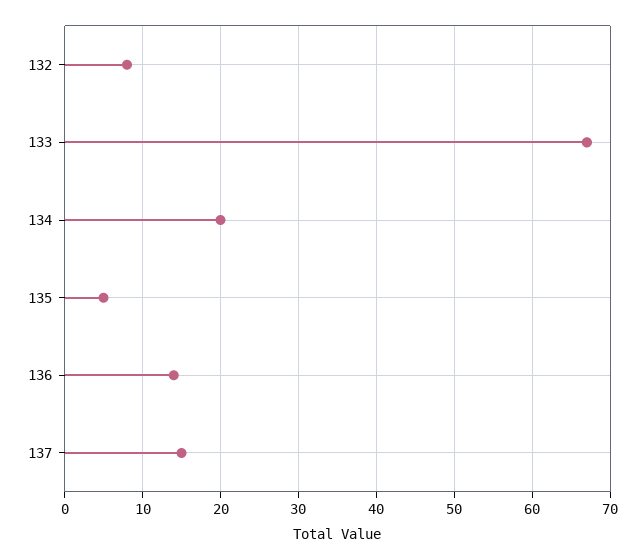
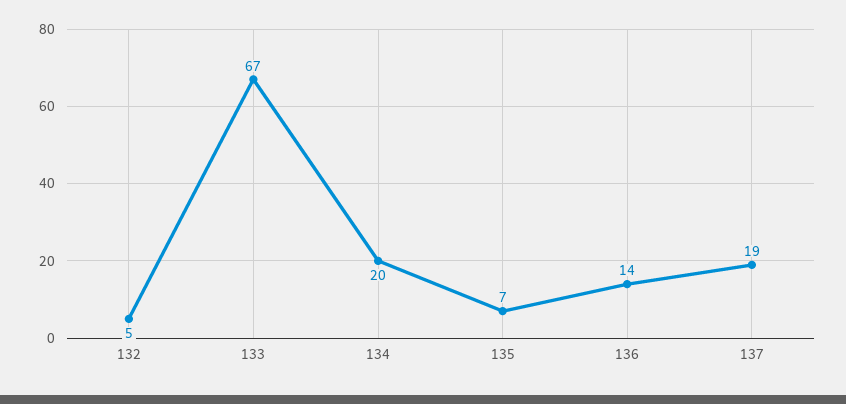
  {
-   "132": 8,
+   "132": 5,
    "133": 67,
    "134": 20,
-   "135": 5,
+   "135": 7,
    "136": 14,
-   "137": 15
+   "137": 19
  }

